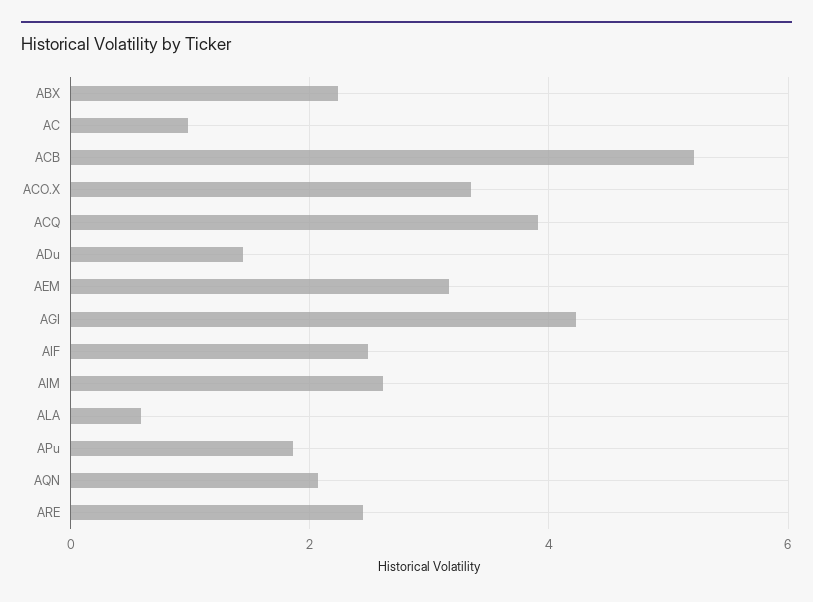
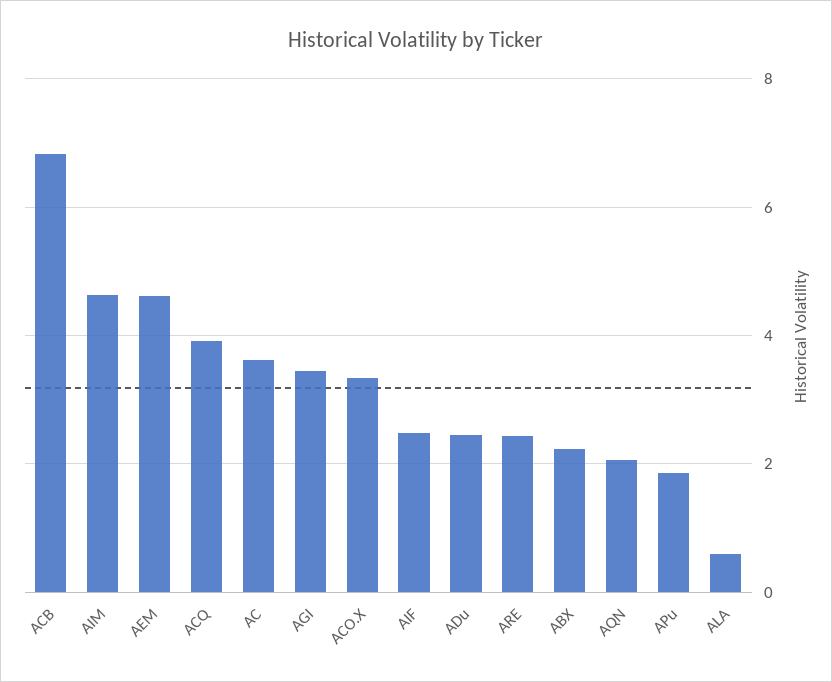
  {
    "ABX": 2.2,
-   "AC": 1,
+   "AC": 3.6,
-   "ACB": 5.2,
+   "ACB": 6.8,
    "ACO.X": 3.4,
    "ACQ": 4,
-   "ADu": 1.4,
+   "ADu": 2.4,
-   "AEM": 3.2,
+   "AEM": 4.6,
-   "AGI": 4.2,
+   "AGI": 3.4,
    "AIF": 2.4,
-   "AIM": 2.6,
+   "AIM": 4.6,
    "ALA": 0.6,
    "APu": 1.8,
    "AQN": 2,
    "ARE": 2.4
  }

